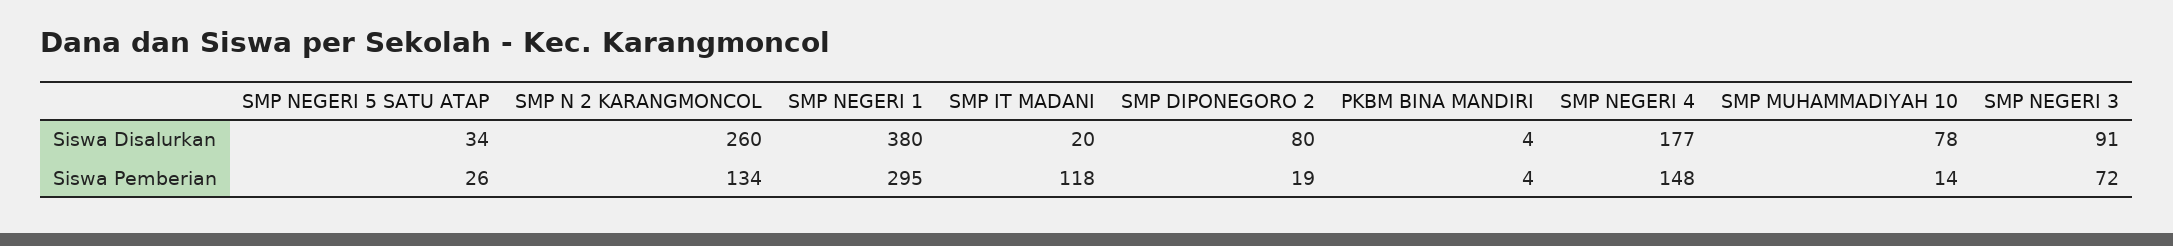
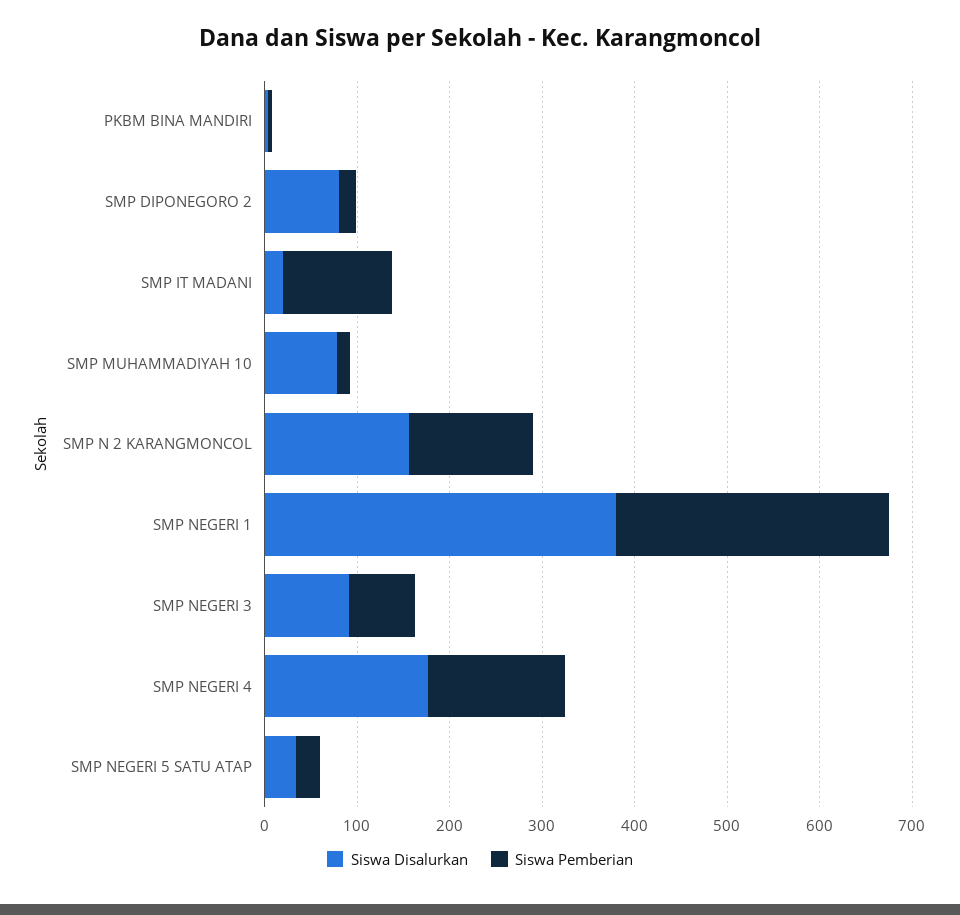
  {
    "Siswa Disalurkan": {
      "SMP NEGERI 5 SATU ATAP": 34,
-     "SMP N 2 KARANGMONCOL": 260,
+     "SMP N 2 KARANGMONCOL": 160,
      "SMP NEGERI 1": 380,
      "SMP IT MADANI": 20,
      "SMP DIPONEGORO 2": 80,
      "PKBM BINA MANDIRI": 4,
      "SMP NEGERI 4": 177,
      "SMP MUHAMMADIYAH 10": 78,
      "SMP NEGERI 3": 91
    },
    "Siswa Pemberian": {
      "SMP NEGERI 5 SATU ATAP": 26,
      "SMP N 2 KARANGMONCOL": 134,
      "SMP NEGERI 1": 295,
      "SMP IT MADANI": 118,
      "SMP DIPONEGORO 2": 19,
      "PKBM BINA MANDIRI": 4,
      "SMP NEGERI 4": 148,
      "SMP MUHAMMADIYAH 10": 14,
      "SMP NEGERI 3": 72
    }
  }

